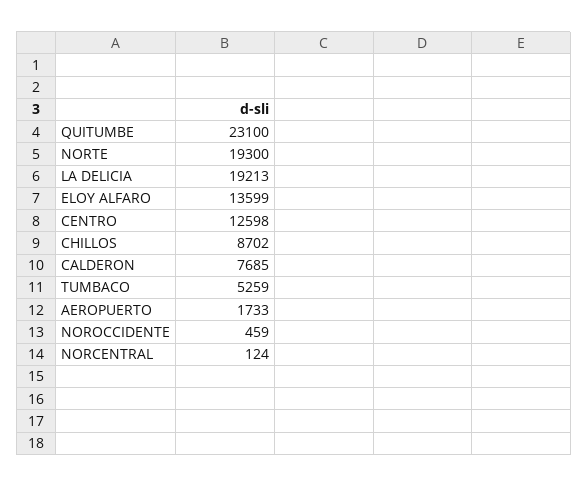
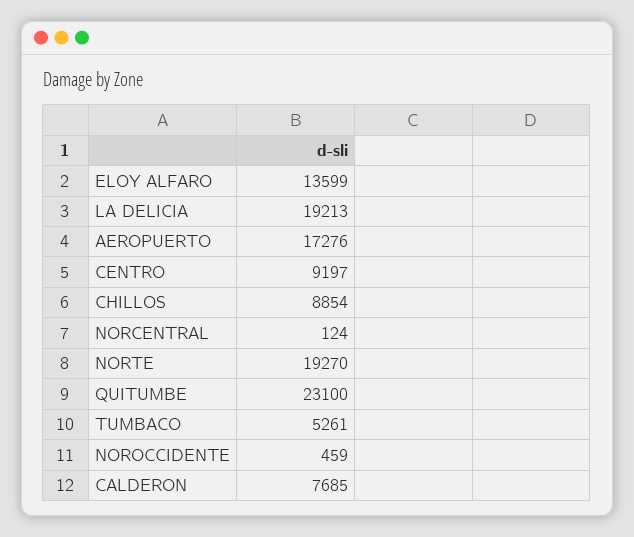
  {
    "QUITUMBE": 23100,
-   "NORTE": 19300,
+   "NORTE": 19270,
    "LA DELICIA": 19213,
    "ELOY ALFARO": 13599,
-   "CENTRO": 12598,
+   "CENTRO": 9197,
-   "CHILLOS": 8702,
+   "CHILLOS": 8854,
    "CALDERON": 7685,
-   "TUMBACO": 5259,
+   "TUMBACO": 5261,
-   "AEROPUERTO": 1733,
+   "AEROPUERTO": 17276,
    "NOROCCIDENTE": 459,
    "NORCENTRAL": 124
  }

